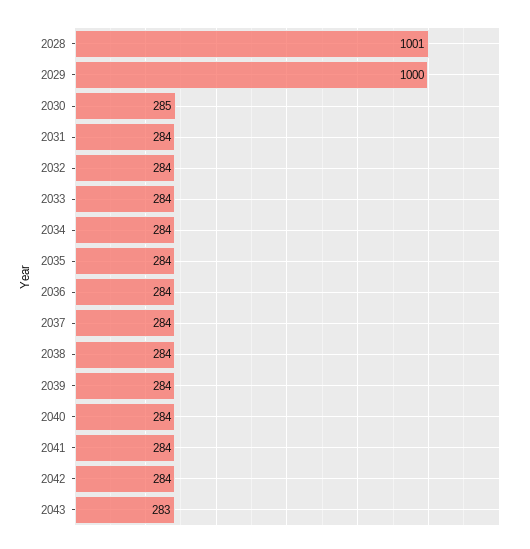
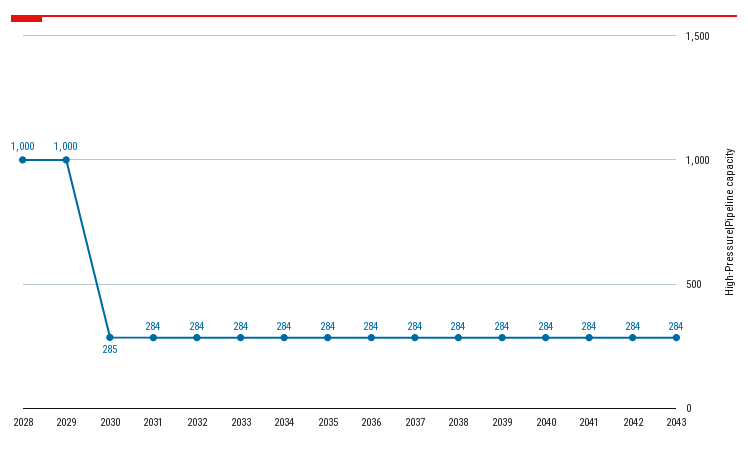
  {
-   "2028": 1001,
+   "2028": 1000,
    "2029": 1000,
    "2030": 285,
    "2031": 284,
    "2032": 284,
    "2033": 284,
    "2034": 284,
    "2035": 284,
    "2036": 284,
    "2037": 284,
    "2038": 284,
    "2039": 284,
    "2040": 284,
    "2041": 284,
    "2042": 284,
-   "2043": 283
+   "2043": 284
  }

